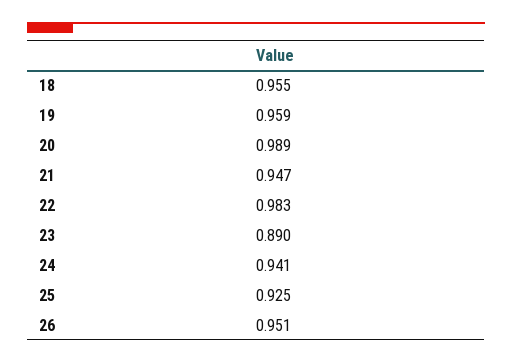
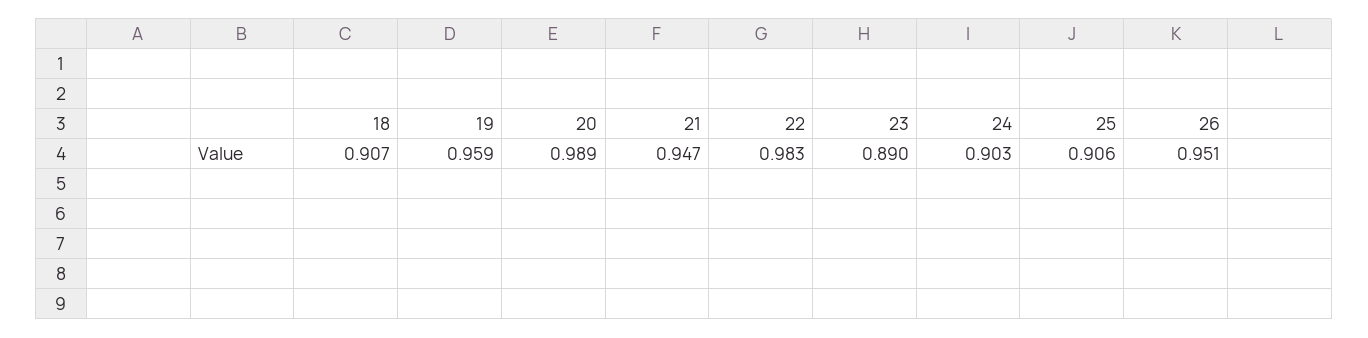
  {
-   "18": 0.955,
+   "18": 0.907,
    "19": 0.959,
    "20": 0.989,
    "21": 0.947,
    "22": 0.983,
    "23": 0.89,
-   "24": 0.941,
+   "24": 0.903,
-   "25": 0.925,
+   "25": 0.906,
    "26": 0.951
  }

